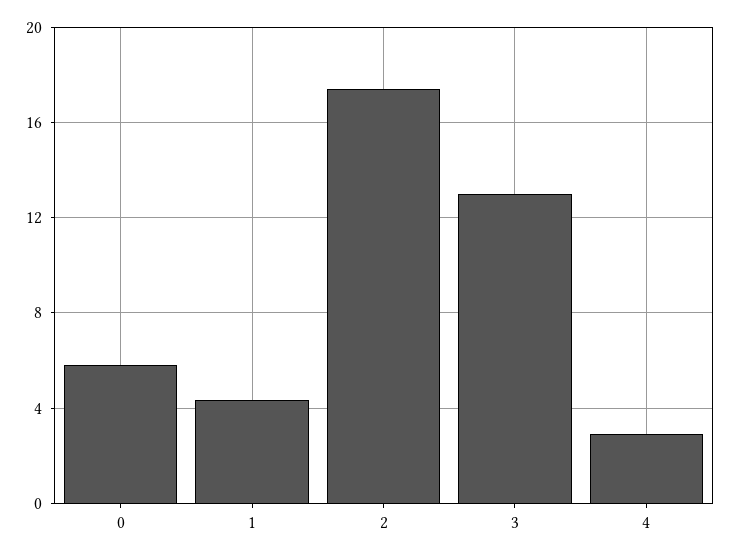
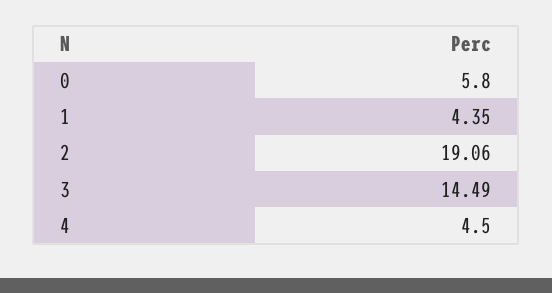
  {
    "0": 5.8,
    "1": 4.35,
-   "2": 17.5,
+   "2": 19.06,
-   "3": 13,
+   "3": 14.49,
-   "4": 3
+   "4": 4.5
  }

